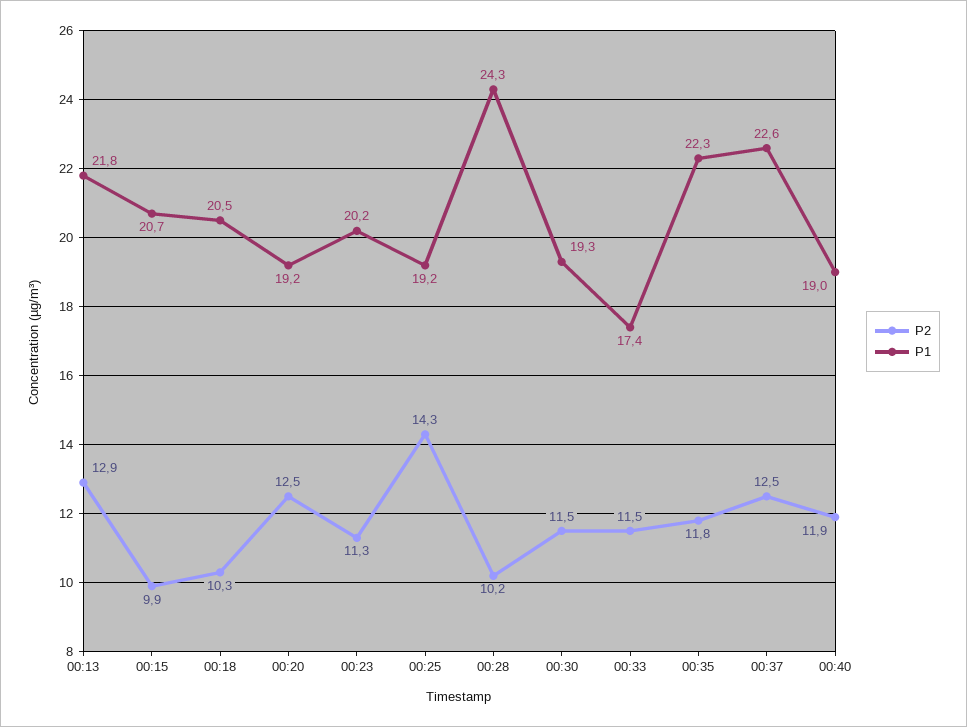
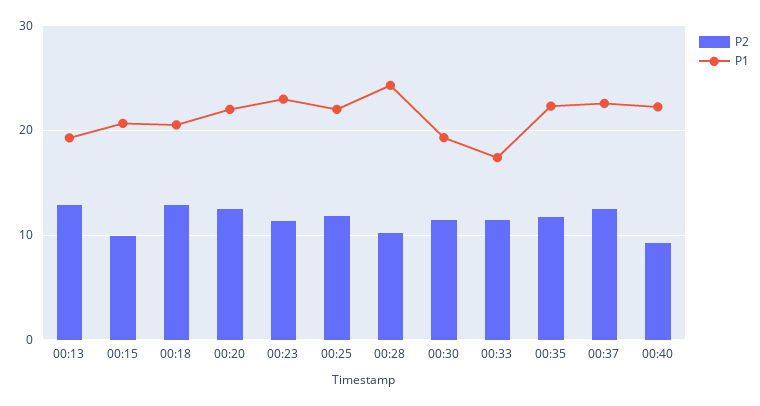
  {
    "P2": {
      "00:13": 12.9,
      "00:15": 9.9,
-     "00:18": 10.3,
+     "00:18": 13,
      "00:20": 12.5,
      "00:23": 11.3,
-     "00:25": 14.3,
+     "00:25": 12,
      "00:28": 10.2,
      "00:30": 11.5,
      "00:33": 11.5,
      "00:35": 11.8,
      "00:37": 12.5,
-     "00:40": 11.9
+     "00:40": 9
    },
    "P1": {
-     "00:13": 21.8,
+     "00:13": 19,
      "00:15": 20.7,
      "00:18": 20.5,
-     "00:20": 19.2,
+     "00:20": 22,
-     "00:23": 20.2,
+     "00:23": 23,
-     "00:25": 19.2,
+     "00:25": 22,
      "00:28": 24.3,
      "00:30": 19.3,
      "00:33": 17.4,
      "00:35": 22.3,
      "00:37": 22.6,
-     "00:40": 19
+     "00:40": 22
    }
  }

